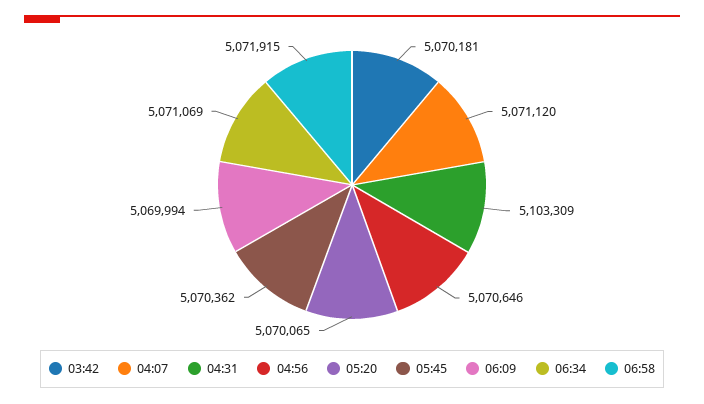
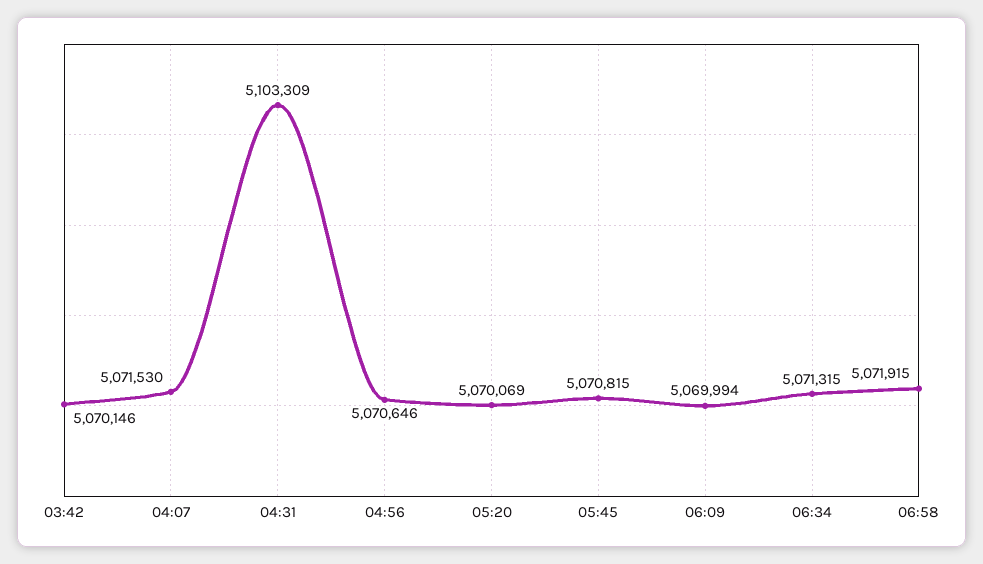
  {
-   "03:42": 5070181,
+   "03:42": 5070146,
-   "04:07": 5071120,
+   "04:07": 5071530,
    "04:31": 5103309,
    "04:56": 5070646,
-   "05:20": 5070065,
+   "05:20": 5070069,
-   "05:45": 5070362,
+   "05:45": 5070815,
    "06:09": 5069994,
-   "06:34": 5071069,
+   "06:34": 5071315,
    "06:58": 5071915
  }

